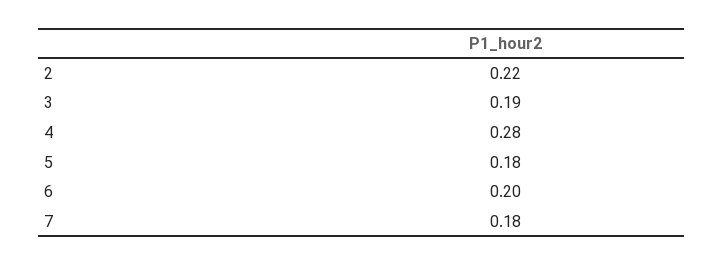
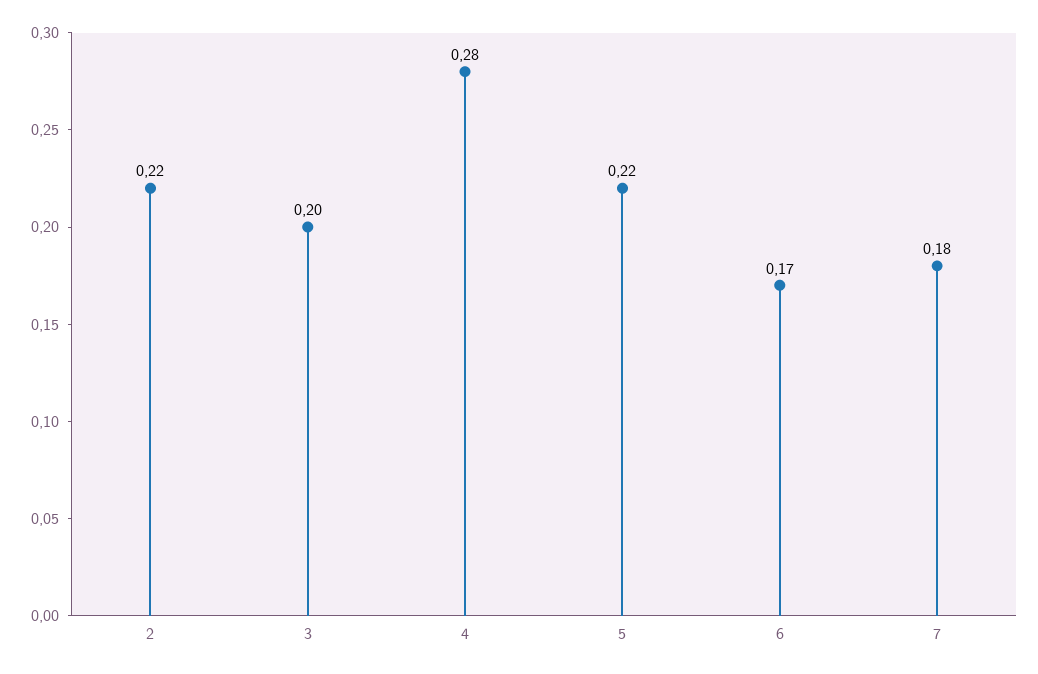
  {
    "2": 0.22,
-   "3": 0.19,
+   "3": 0.2,
    "4": 0.28,
-   "5": 0.18,
+   "5": 0.22,
-   "6": 0.2,
+   "6": 0.17,
    "7": 0.18
  }

